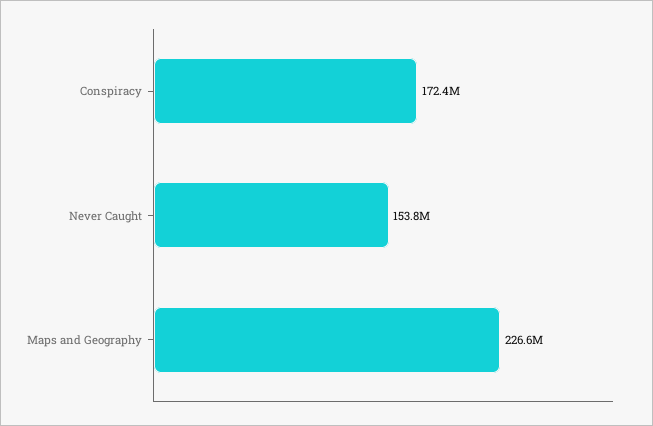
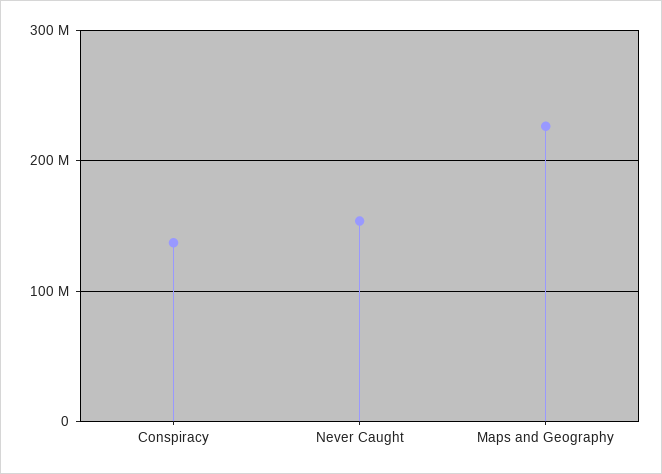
  {
-   "Conspiracy": 172400000,
+   "Conspiracy": 140000000,
    "Never Caught": 153800000,
    "Maps and Geography": 226600000
  }

